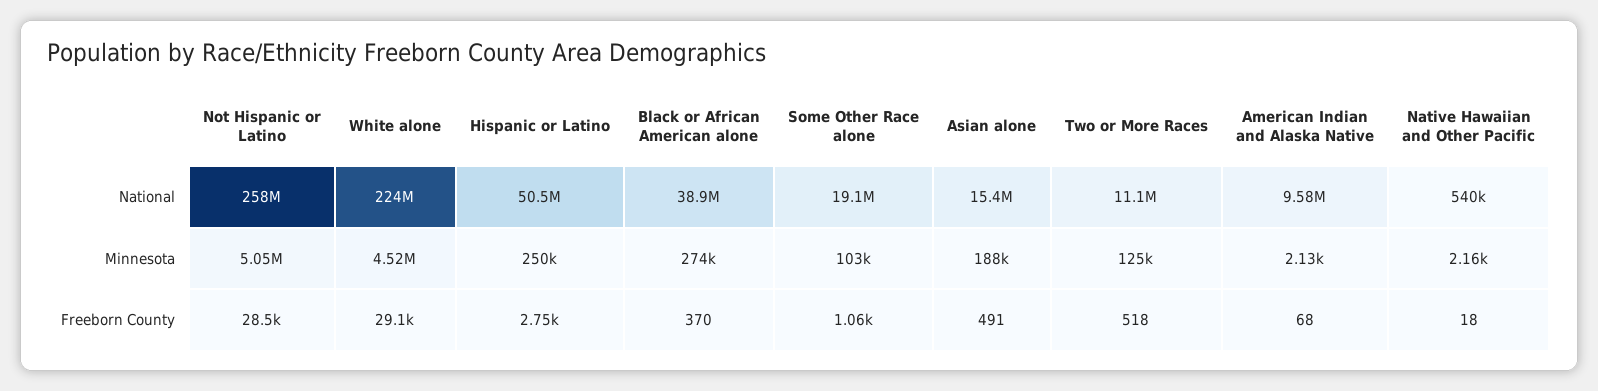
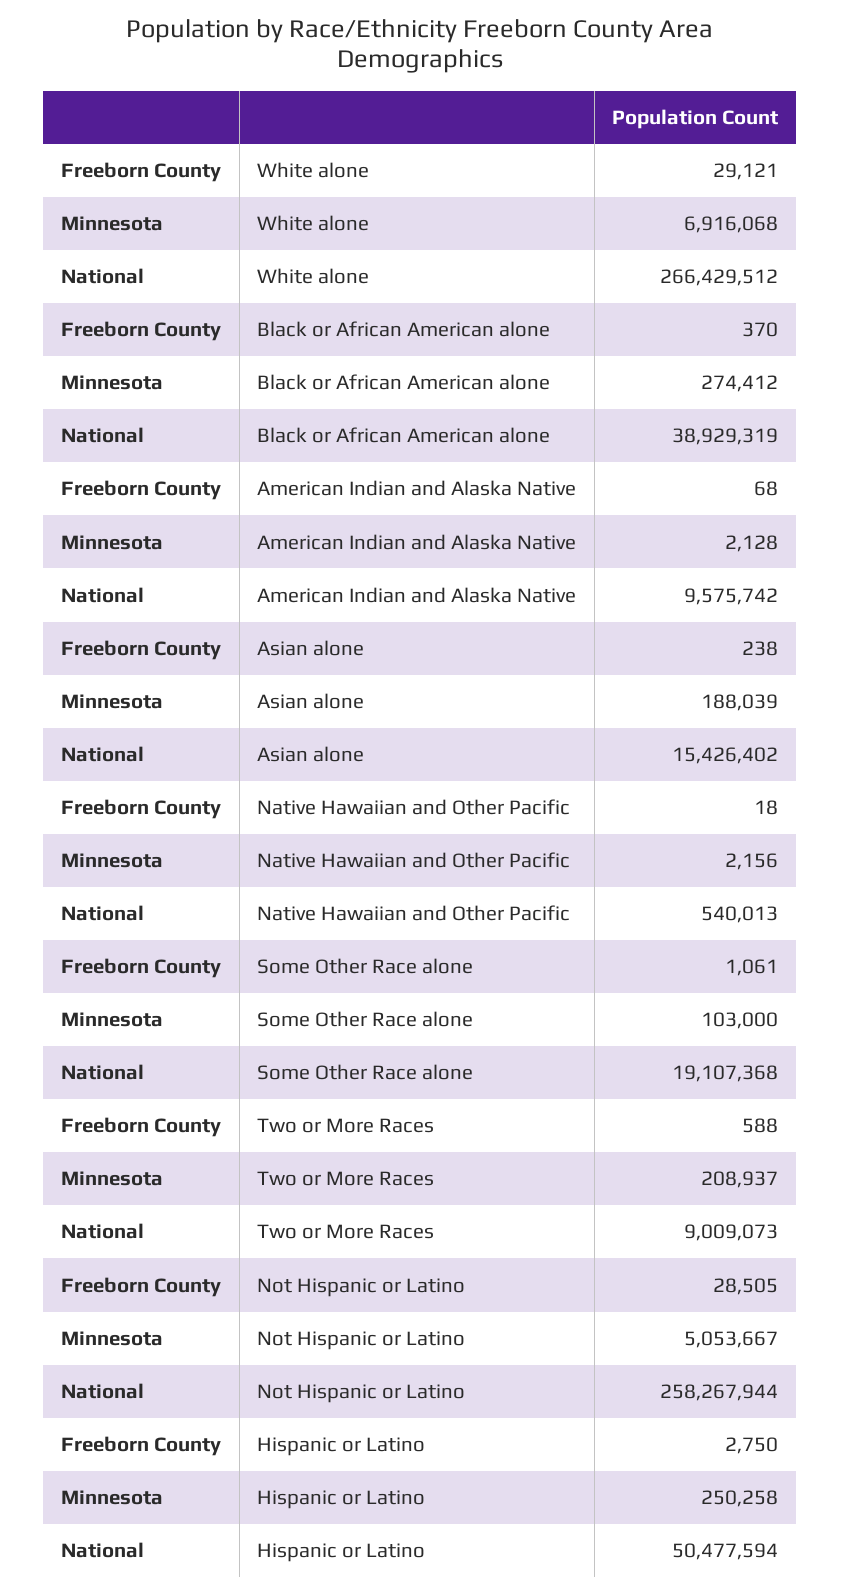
  {
    "Not Hispanic or Latino": {
      "National": 258267944,
      "Minnesota": 5053667,
      "Freeborn County": 28505
    },
    "White alone": {
-     "National": 224000000,
+     "National": 266429512,
-     "Minnesota": 4520000,
+     "Minnesota": 6916068,
      "Freeborn County": 29121
    },
    "Hispanic or Latino": {
      "National": 50477594,
      "Minnesota": 250258,
      "Freeborn County": 2750
    },
    "Black or African American alone": {
      "National": 38929319,
      "Minnesota": 274412,
      "Freeborn County": 370
    },
    "Some Other Race alone": {
      "National": 19107368,
      "Minnesota": 103000,
      "Freeborn County": 1061
    },
    "Asian alone": {
      "National": 15426402,
      "Minnesota": 188039,
-     "Freeborn County": 491
+     "Freeborn County": 238
    },
    "Two or More Races": {
-     "National": 11100000,
+     "National": 9009073,
-     "Minnesota": 125000,
+     "Minnesota": 208937,
-     "Freeborn County": 518
+     "Freeborn County": 588
    },
    "American Indian and Alaska Native": {
      "National": 9575742,
      "Minnesota": 2128,
      "Freeborn County": 68
    },
    "Native Hawaiian and Other Pacific": {
      "National": 540013,
      "Minnesota": 2156,
      "Freeborn County": 18
    }
  }

